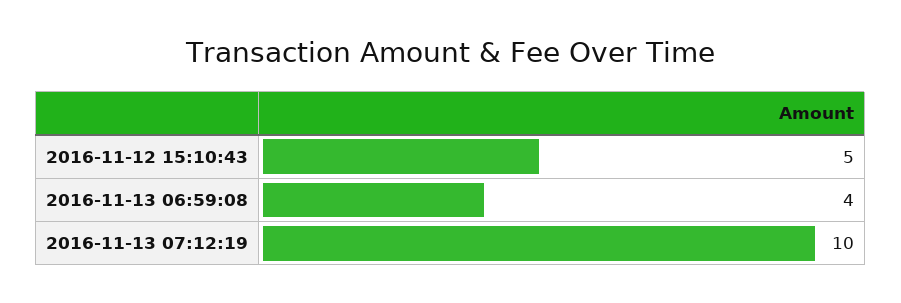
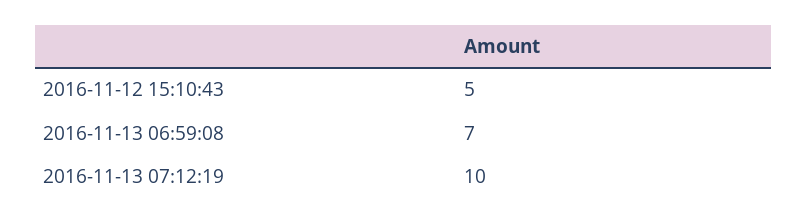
  {
    "2016-11-12 15:10:43": 5,
-   "2016-11-13 06:59:08": 4,
+   "2016-11-13 06:59:08": 7,
    "2016-11-13 07:12:19": 10
  }

